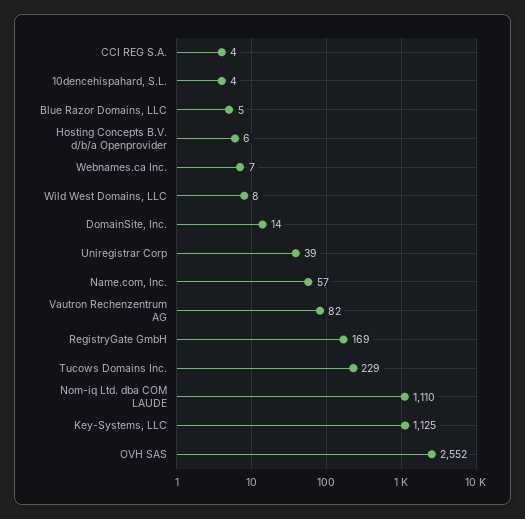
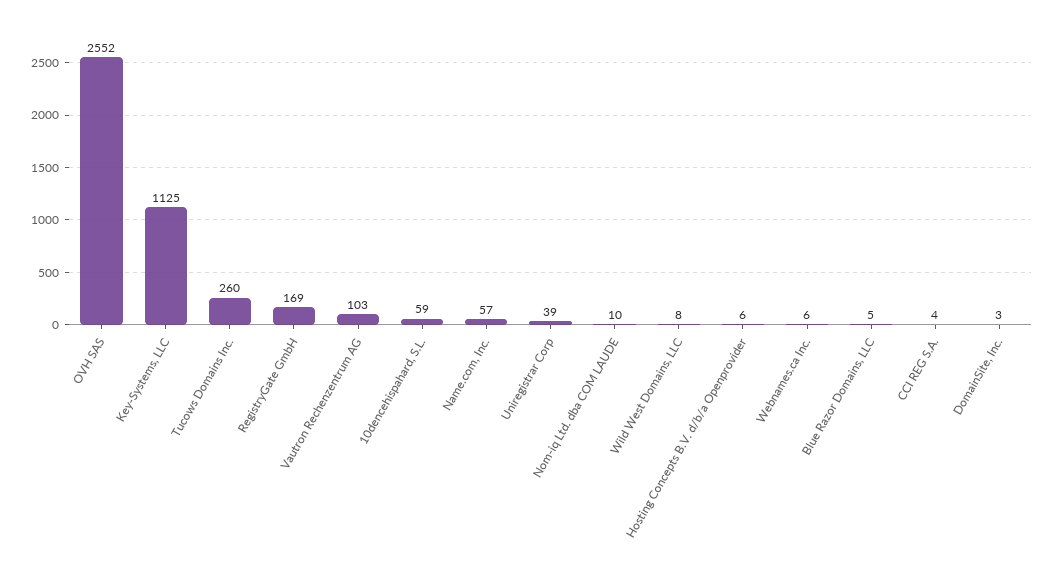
  {
    "CCI REG S.A.": 4,
-   "10dencehispahard, S.L.": 4,
+   "10dencehispahard, S.L.": 59,
    "Blue Razor Domains, LLC": 5,
    "Hosting Concepts B.V. d/b/a Openprovider": 6,
-   "Webnames.ca Inc.": 7,
+   "Webnames.ca Inc.": 6,
    "Wild West Domains, LLC": 8,
-   "DomainSite, Inc.": 14,
+   "DomainSite, Inc.": 3,
    "Uniregistrar Corp": 39,
    "Name.com, Inc.": 57,
-   "Vautron Rechenzentrum AG": 82,
+   "Vautron Rechenzentrum AG": 103,
    "RegistryGate GmbH": 169,
-   "Tucows Domains Inc.": 229,
+   "Tucows Domains Inc.": 260,
-   "Nom-iq Ltd. dba COM LAUDE": 1110,
+   "Nom-iq Ltd. dba COM LAUDE": 10,
    "Key-Systems, LLC": 1125,
    "OVH SAS": 2552
  }

